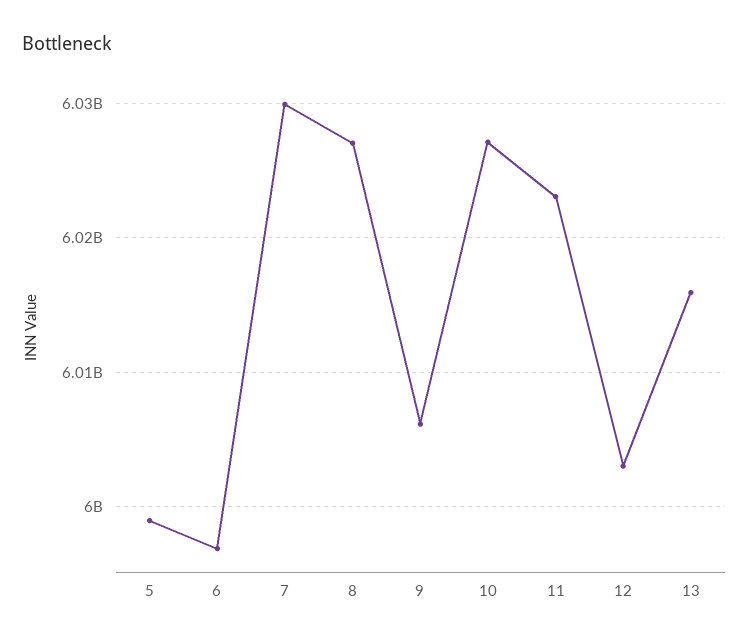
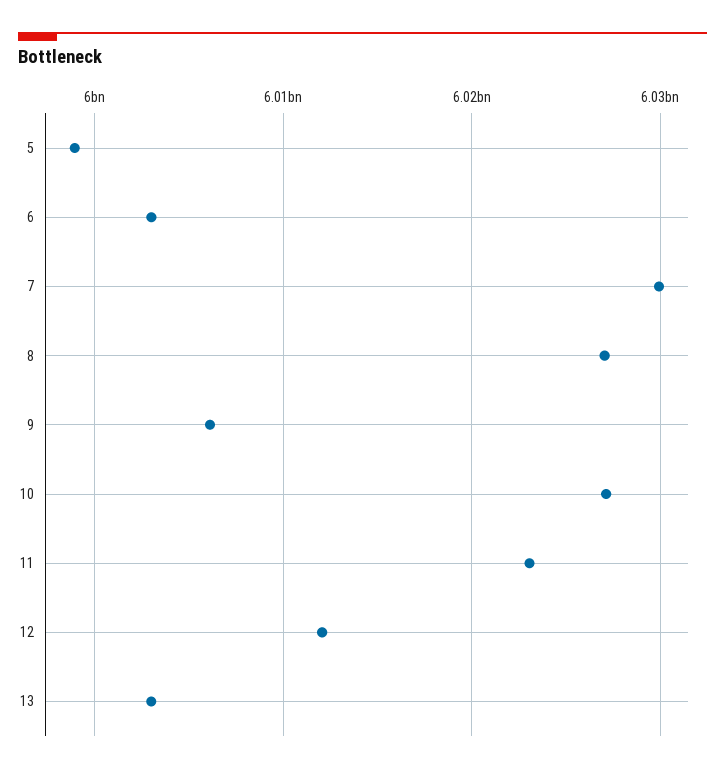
  {
    "5": 5999000000,
-   "6": 5997000000,
+   "6": 6003000000,
    "7": 6030000000,
    "8": 6027000000,
    "9": 6006000000,
    "10": 6027000000,
    "11": 6023000000,
-   "12": 6003000000,
+   "12": 6012000000,
-   "13": 6016000000
+   "13": 6003000000
  }

